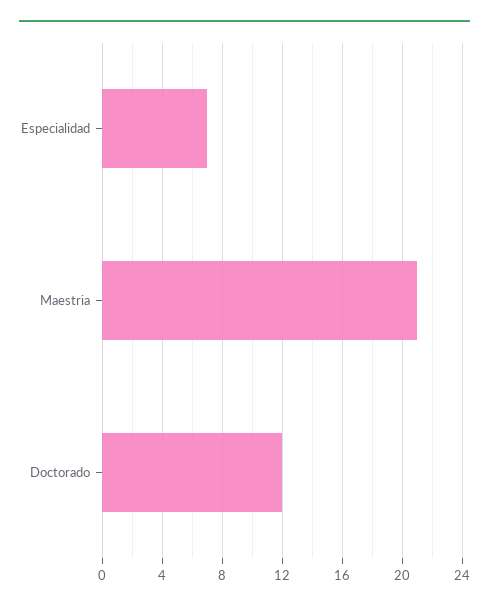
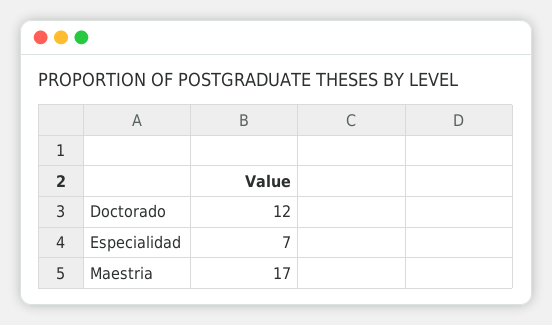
  {
    "Especialidad": 7,
-   "Maestria": 21,
+   "Maestria": 17,
    "Doctorado": 12
  }

